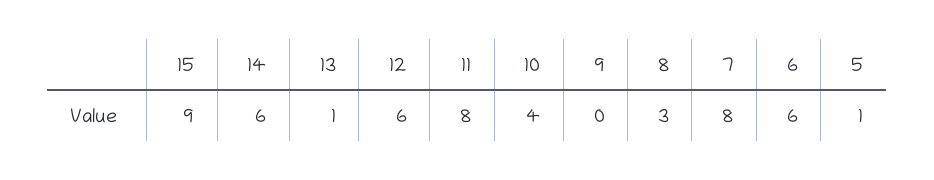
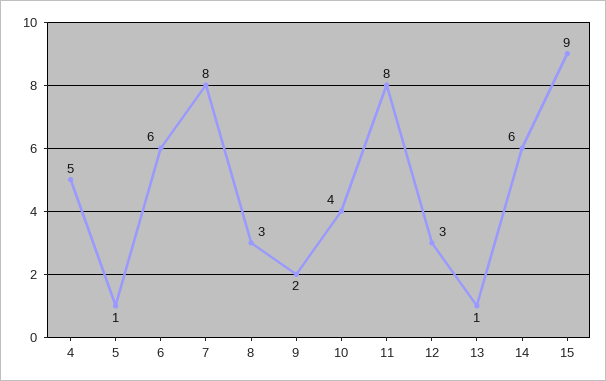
  {
    "15": 9,
    "14": 6,
    "13": 1,
-   "12": 6,
+   "12": 3,
    "11": 8,
    "10": 4,
-   "9": 0,
+   "9": 2,
    "8": 3,
    "7": 8,
    "6": 6,
-   "5": 1
+   "5": 1,
+   "4": 5
  }

